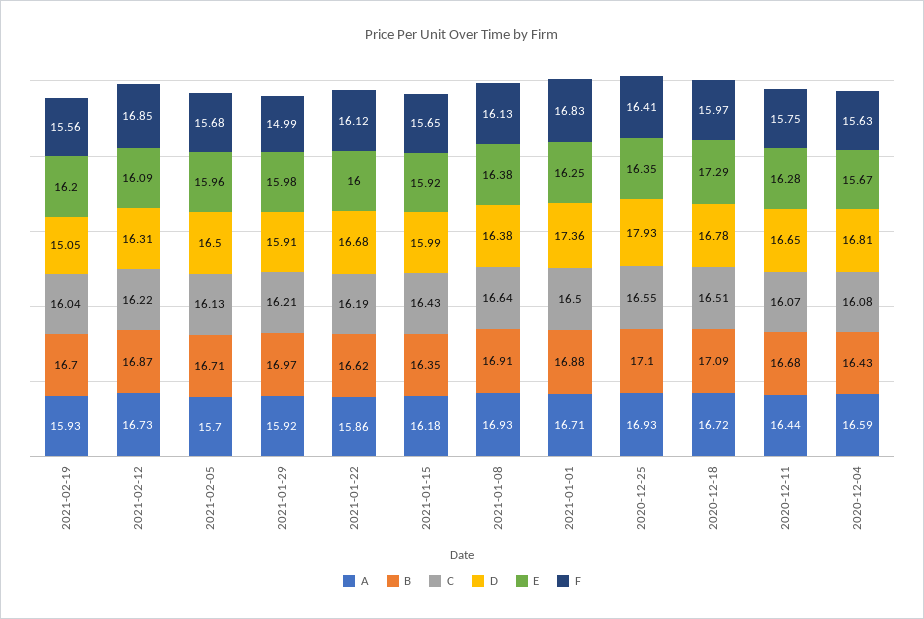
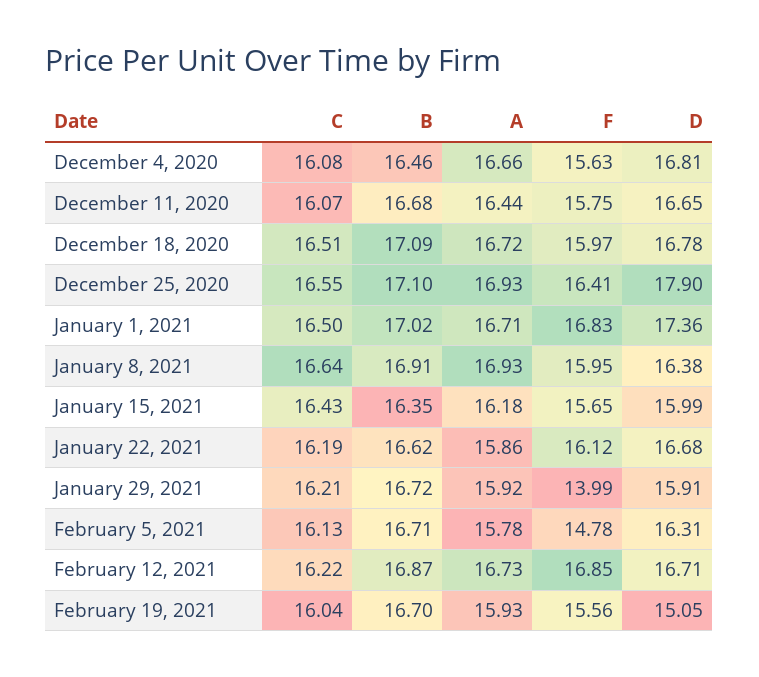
  {
    "A": {
      "2021-02-19": 15.93,
      "2021-02-12": 16.73,
-     "2021-02-05": 15.7,
+     "2021-02-05": 15.78,
      "2021-01-29": 15.92,
      "2021-01-22": 15.86,
      "2021-01-15": 16.18,
      "2021-01-08": 16.93,
      "2021-01-01": 16.71,
      "2020-12-25": 16.93,
      "2020-12-18": 16.72,
      "2020-12-11": 16.44,
-     "2020-12-04": 16.59
+     "2020-12-04": 16.66
    },
    "B": {
      "2021-02-19": 16.7,
      "2021-02-12": 16.87,
      "2021-02-05": 16.71,
-     "2021-01-29": 16.97,
+     "2021-01-29": 16.72,
      "2021-01-22": 16.62,
      "2021-01-15": 16.35,
      "2021-01-08": 16.91,
-     "2021-01-01": 16.88,
+     "2021-01-01": 17.02,
      "2020-12-25": 17.1,
      "2020-12-18": 17.09,
      "2020-12-11": 16.68,
-     "2020-12-04": 16.43
+     "2020-12-04": 16.46
    },
    "C": {
      "2021-02-19": 16.04,
      "2021-02-12": 16.22,
      "2021-02-05": 16.13,
      "2021-01-29": 16.21,
      "2021-01-22": 16.19,
      "2021-01-15": 16.43,
      "2021-01-08": 16.64,
      "2021-01-01": 16.5,
      "2020-12-25": 16.55,
      "2020-12-18": 16.51,
      "2020-12-11": 16.07,
      "2020-12-04": 16.08
    },
    "D": {
      "2021-02-19": 15.05,
-     "2021-02-12": 16.31,
+     "2021-02-12": 16.71,
-     "2021-02-05": 16.5,
+     "2021-02-05": 16.31,
      "2021-01-29": 15.91,
      "2021-01-22": 16.68,
      "2021-01-15": 15.99,
      "2021-01-08": 16.38,
      "2021-01-01": 17.36,
-     "2020-12-25": 17.93,
+     "2020-12-25": 17.9,
      "2020-12-18": 16.78,
      "2020-12-11": 16.65,
      "2020-12-04": 16.81
    },
-   "E": {
-     "2021-02-19": 16.2,
-     "2021-02-12": 16.09,
-     "2021-02-05": 15.96,
-     "2021-01-29": 15.98,
-     "2021-01-22": 16,
-     "2021-01-15": 15.92,
-     "2021-01-08": 16.38,
-     "2021-01-01": 16.25,
-     "2020-12-25": 16.35,
-     "2020-12-18": 17.29,
-     "2020-12-11": 16.28,
-     "2020-12-04": 15.67
-   },
    "F": {
      "2021-02-19": 15.56,
      "2021-02-12": 16.85,
-     "2021-02-05": 15.68,
+     "2021-02-05": 14.78,
-     "2021-01-29": 14.99,
+     "2021-01-29": 13.99,
      "2021-01-22": 16.12,
      "2021-01-15": 15.65,
-     "2021-01-08": 16.13,
+     "2021-01-08": 15.95,
      "2021-01-01": 16.83,
      "2020-12-25": 16.41,
      "2020-12-18": 15.97,
      "2020-12-11": 15.75,
      "2020-12-04": 15.63
    }
  }

